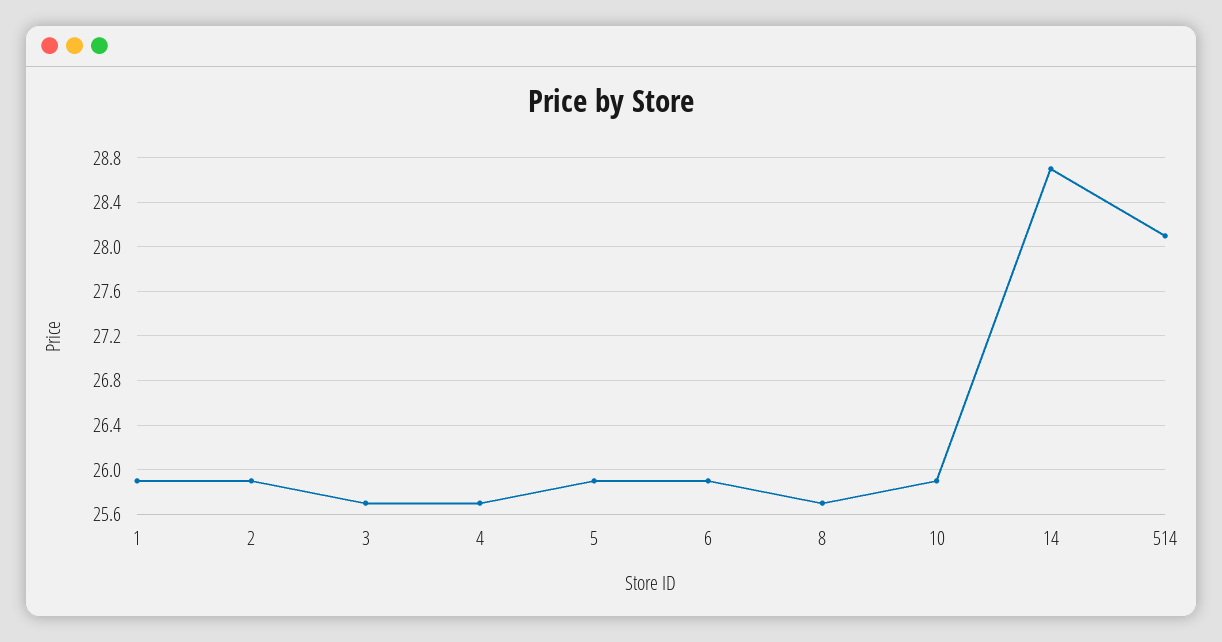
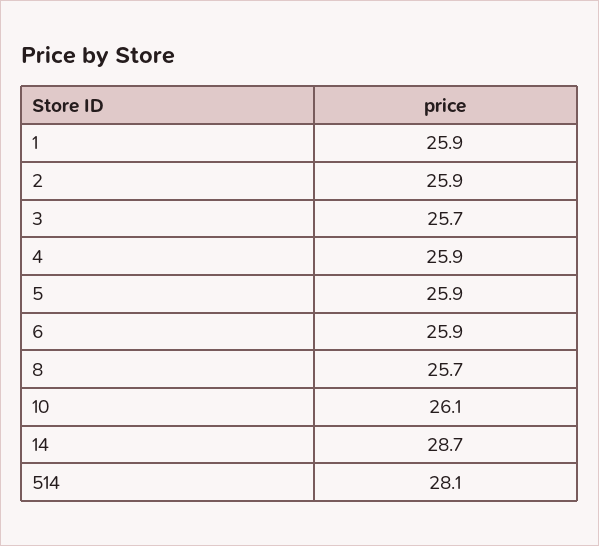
  {
    "1": 25.9,
    "2": 25.9,
    "3": 25.7,
-   "4": 25.7,
+   "4": 25.9,
    "5": 25.9,
    "6": 25.9,
    "8": 25.7,
-   "10": 25.9,
+   "10": 26.1,
    "14": 28.7,
    "514": 28.1
  }

